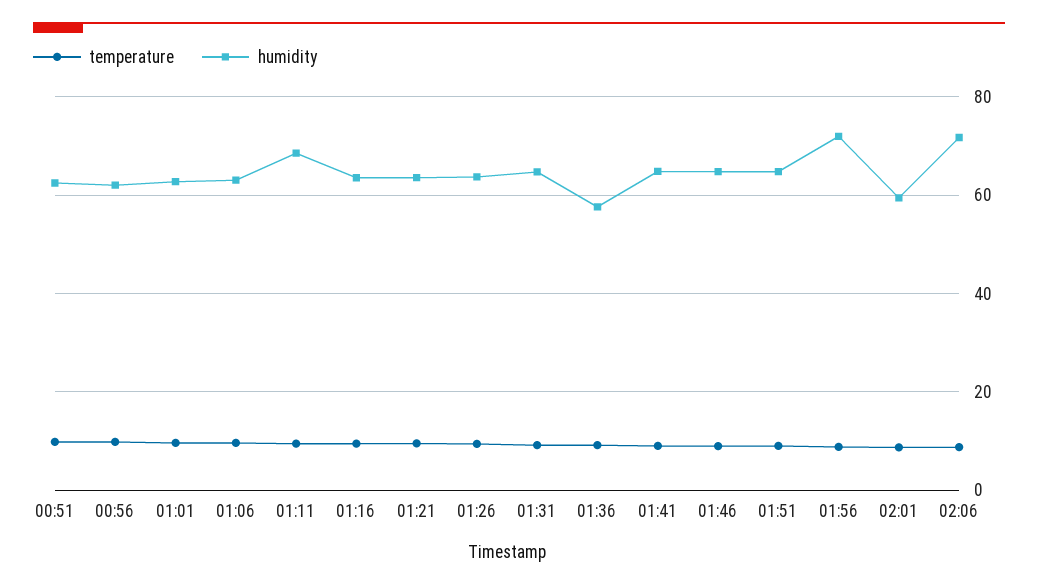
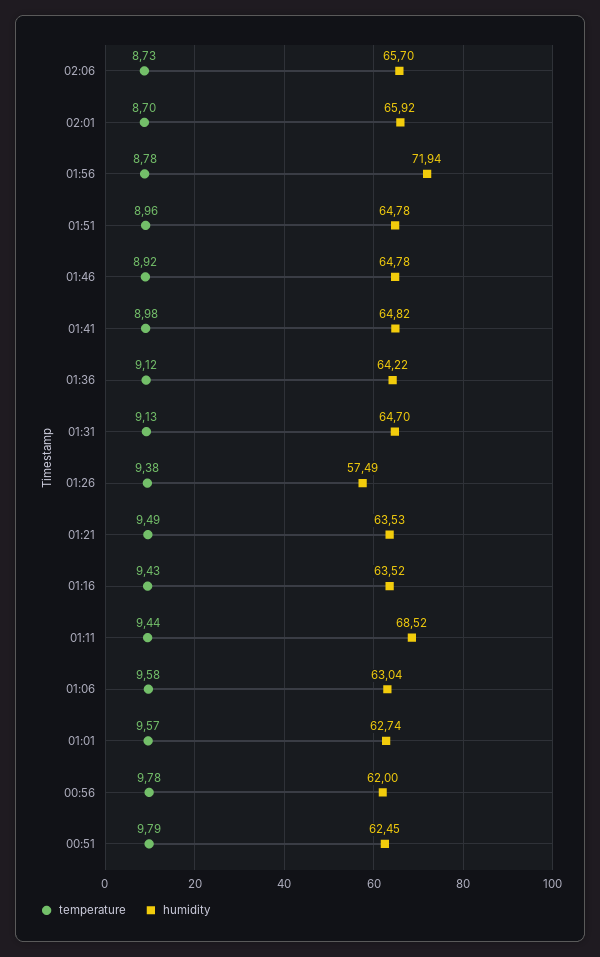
  {
    "temperature": {
      "00:51": 9.79,
      "00:56": 9.78,
      "01:01": 9.57,
      "01:06": 9.58,
      "01:11": 9.44,
      "01:16": 9.43,
      "01:21": 9.49,
      "01:26": 9.38,
      "01:31": 9.13,
      "01:36": 9.12,
      "01:41": 8.98,
      "01:46": 8.92,
      "01:51": 8.96,
      "01:56": 8.78,
      "02:01": 8.7,
      "02:06": 8.73
    },
    "humidity": {
      "00:51": 62.45,
      "00:56": 62,
      "01:01": 62.74,
      "01:06": 63.04,
      "01:11": 68.52,
      "01:16": 63.52,
      "01:21": 63.53,
-     "01:26": 64,
+     "01:26": 57.49,
      "01:31": 64.7,
-     "01:36": 58,
+     "01:36": 64.22,
      "01:41": 64.82,
      "01:46": 64.78,
      "01:51": 64.78,
      "01:56": 71.94,
-     "02:01": 60,
+     "02:01": 65.92,
-     "02:06": 72
+     "02:06": 65.7
    }
  }

